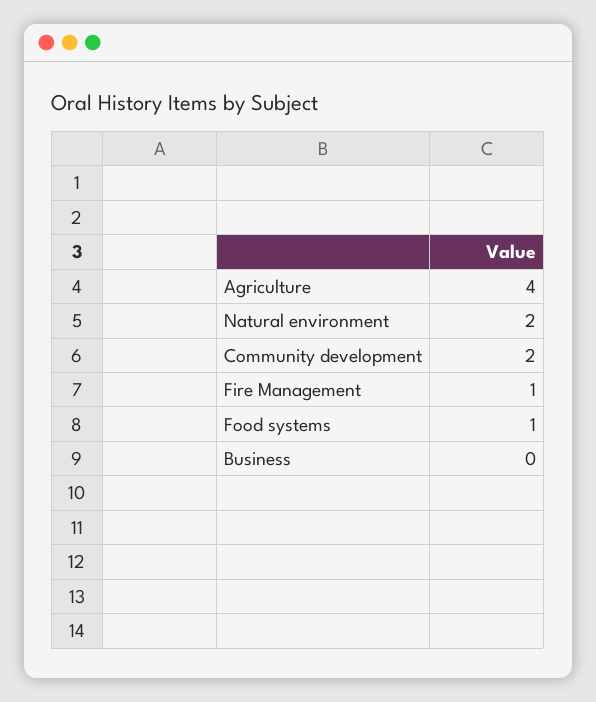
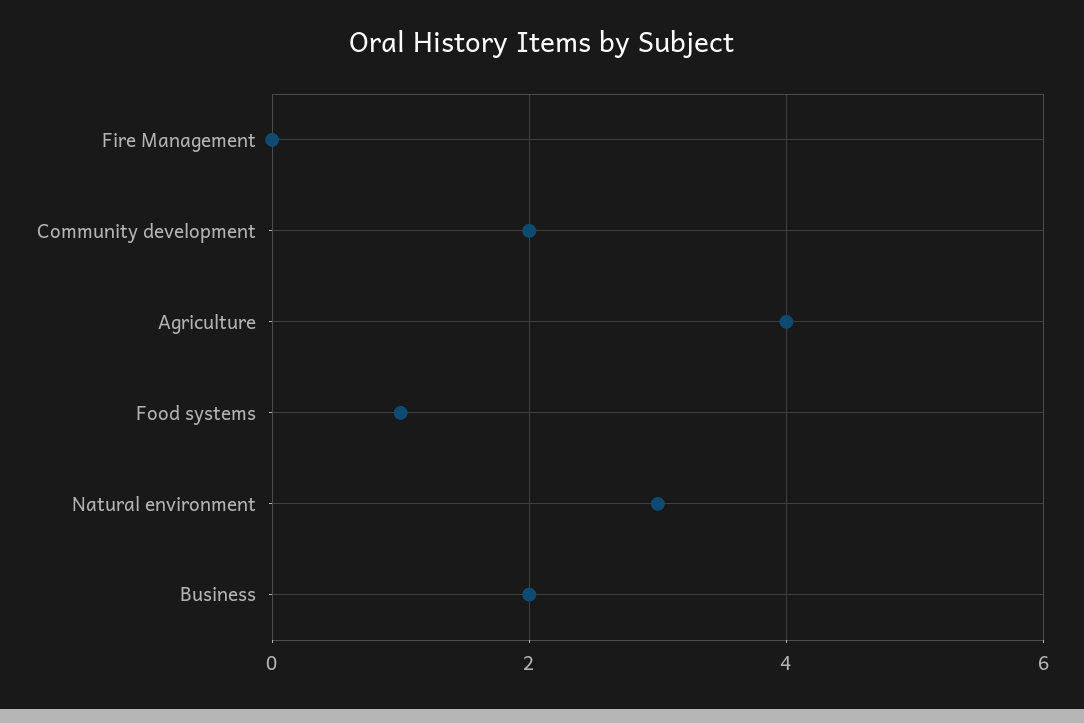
  {
    "Agriculture": 4,
-   "Natural environment": 2,
+   "Natural environment": 3,
    "Community development": 2,
-   "Fire Management": 1,
+   "Fire Management": 0,
    "Food systems": 1,
-   "Business": 0
+   "Business": 2
  }

